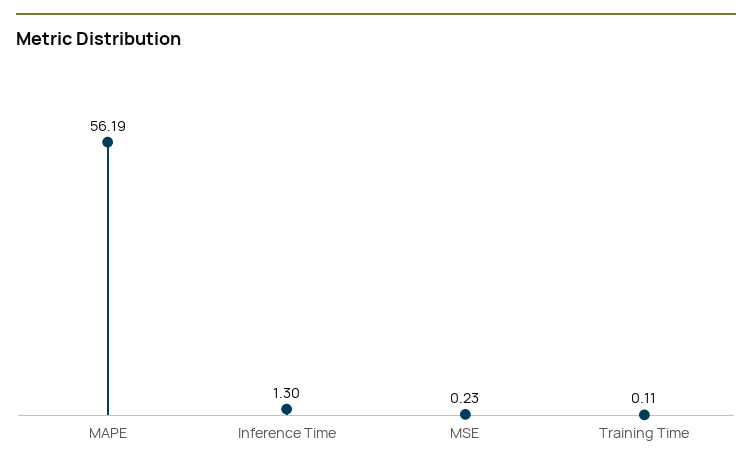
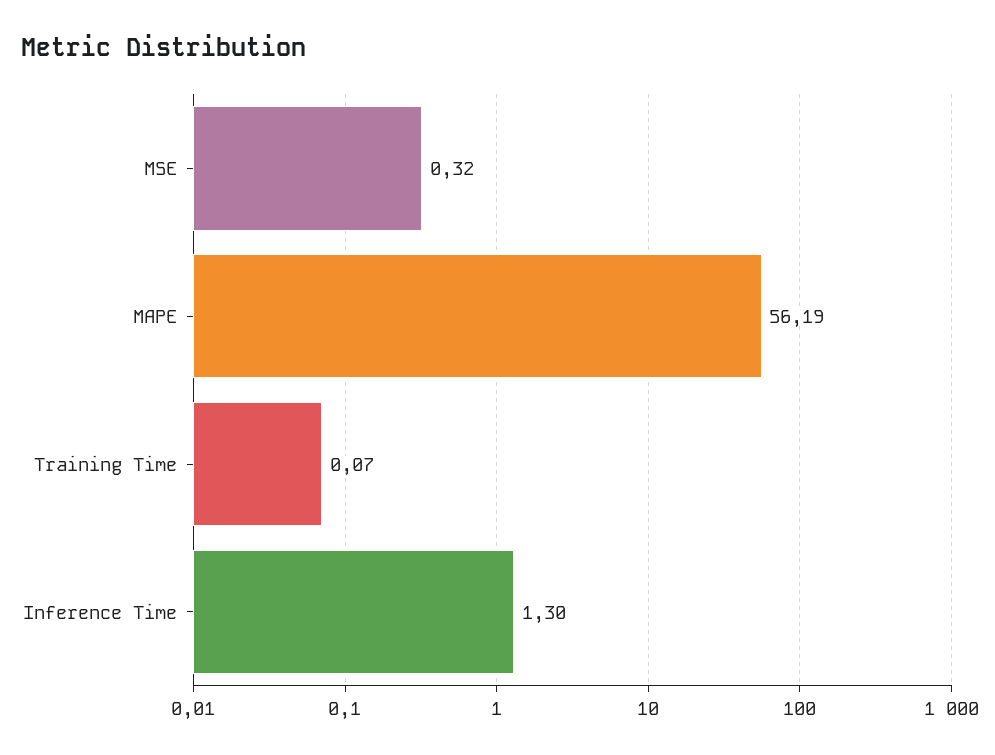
  {
    "MAPE": 56.19,
    "Inference Time": 1.3,
-   "MSE": 0.23,
+   "MSE": 0.32,
-   "Training Time": 0.11
+   "Training Time": 0.07
  }

